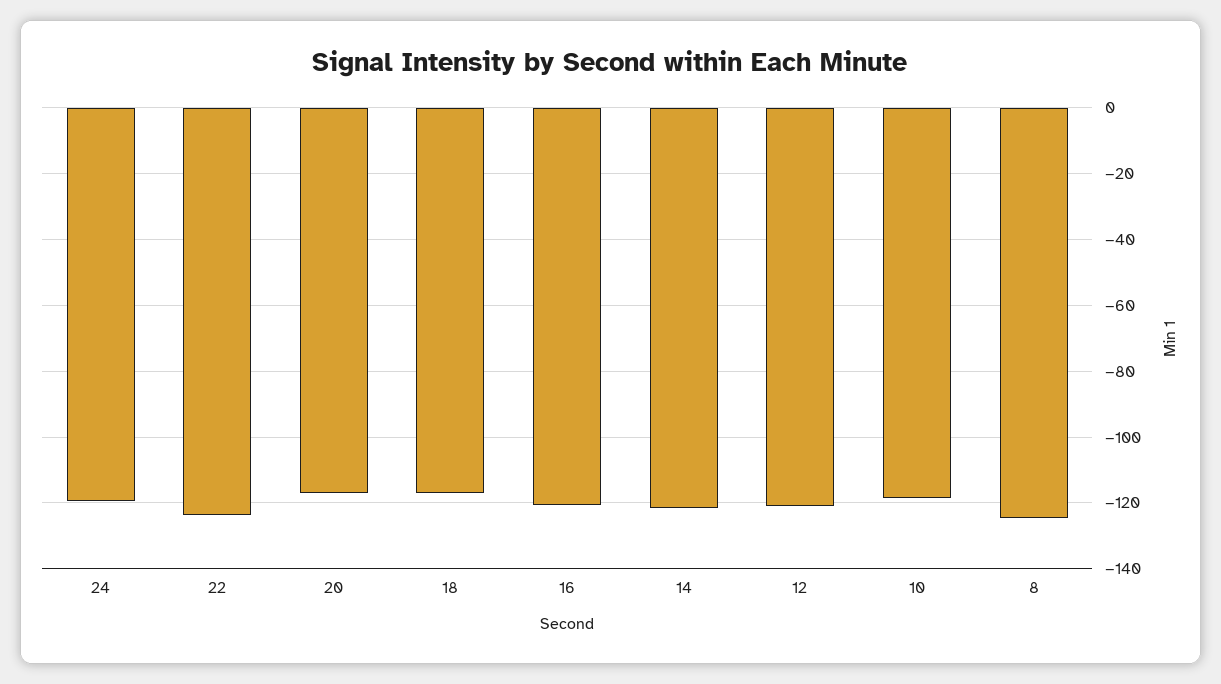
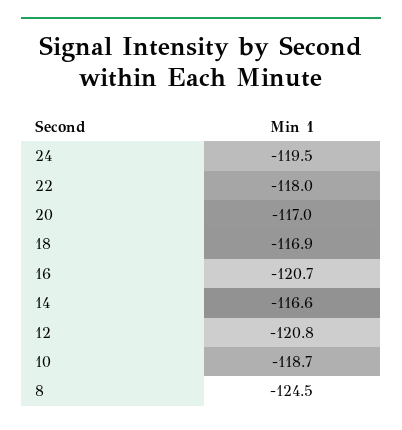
  {
    "24": -119.5,
-   "22": -124,
+   "22": -118,
    "20": -117,
    "18": -116.9,
    "16": -120.7,
-   "14": -122,
+   "14": -116.6,
    "12": -120.8,
    "10": -118.7,
    "8": -124.5
  }

